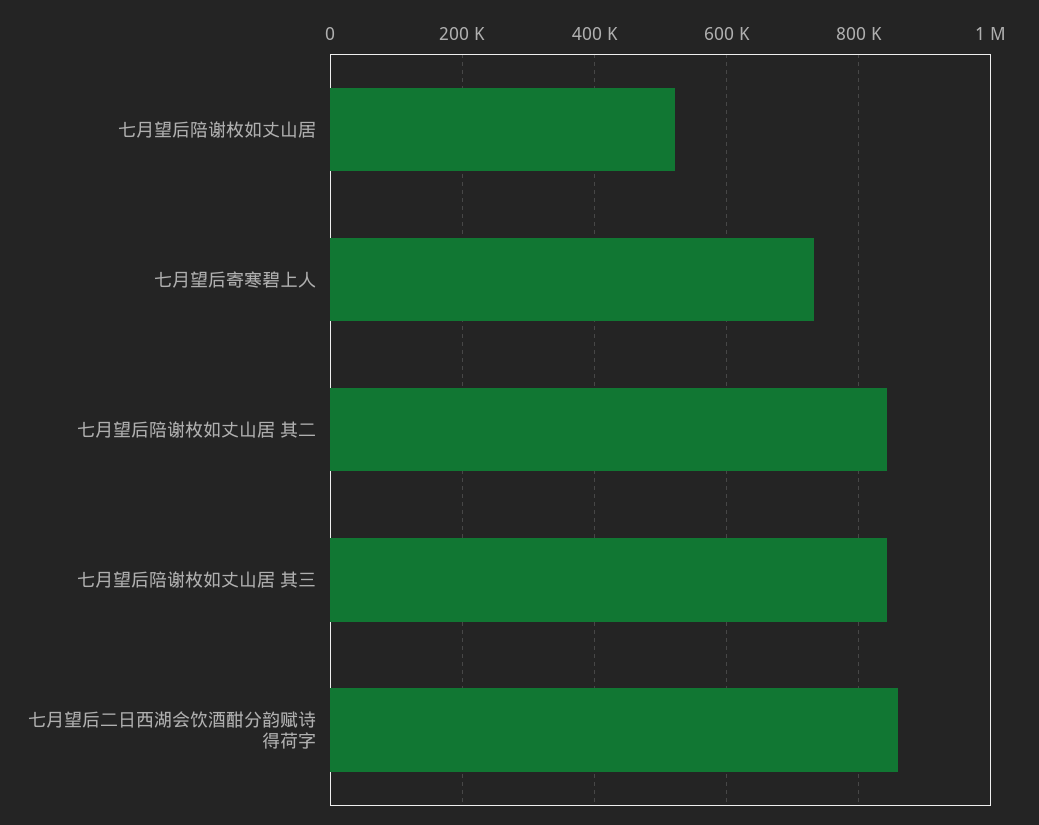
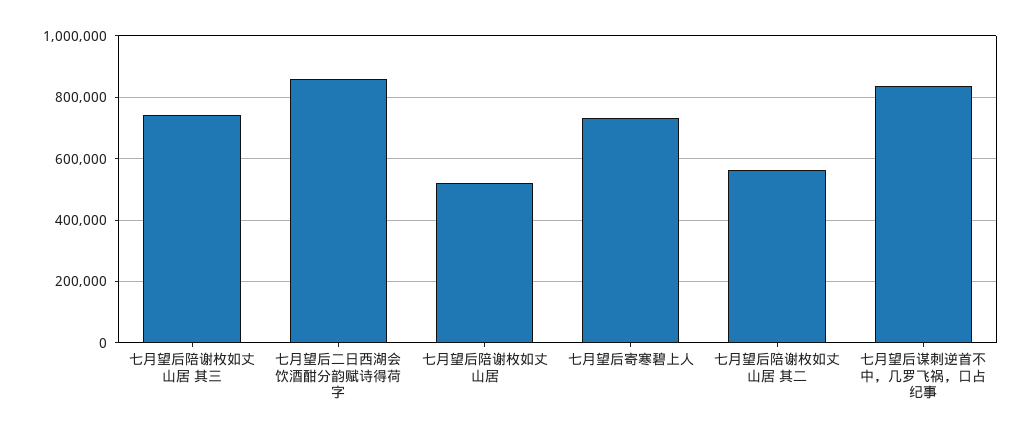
  {
    "七月望后陪谢枚如丈山居": 520000,
    "七月望后寄寒碧上人": 740000,
-   "七月望后陪谢枚如丈山居 其二": 840000,
+   "七月望后陪谢枚如丈山居 其二": 560000,
-   "七月望后陪谢枚如丈山居 其三": 840000,
+   "七月望后陪谢枚如丈山居 其三": 740000,
-   "七月望后二日西湖会饮酒酣分韵赋诗得荷字": 860000
+   "七月望后二日西湖会饮酒酣分韵赋诗得荷字": 860000,
+   "七月望后谋刺逆首不中，几罗飞祸，口占纪事": 840000
  }

